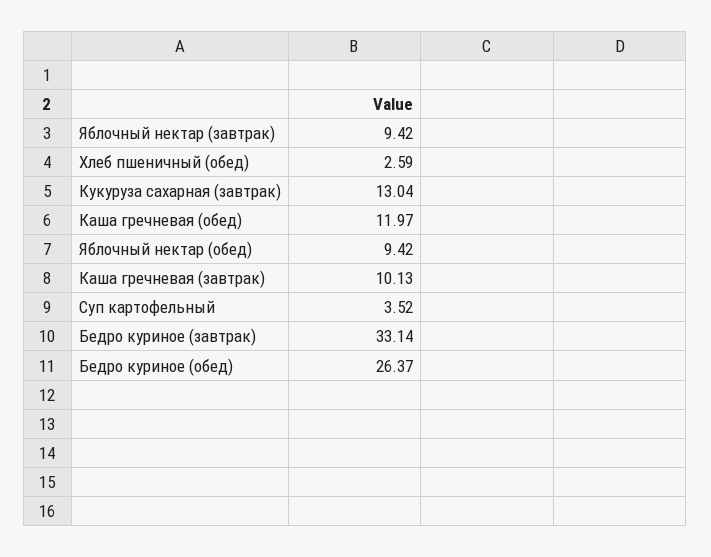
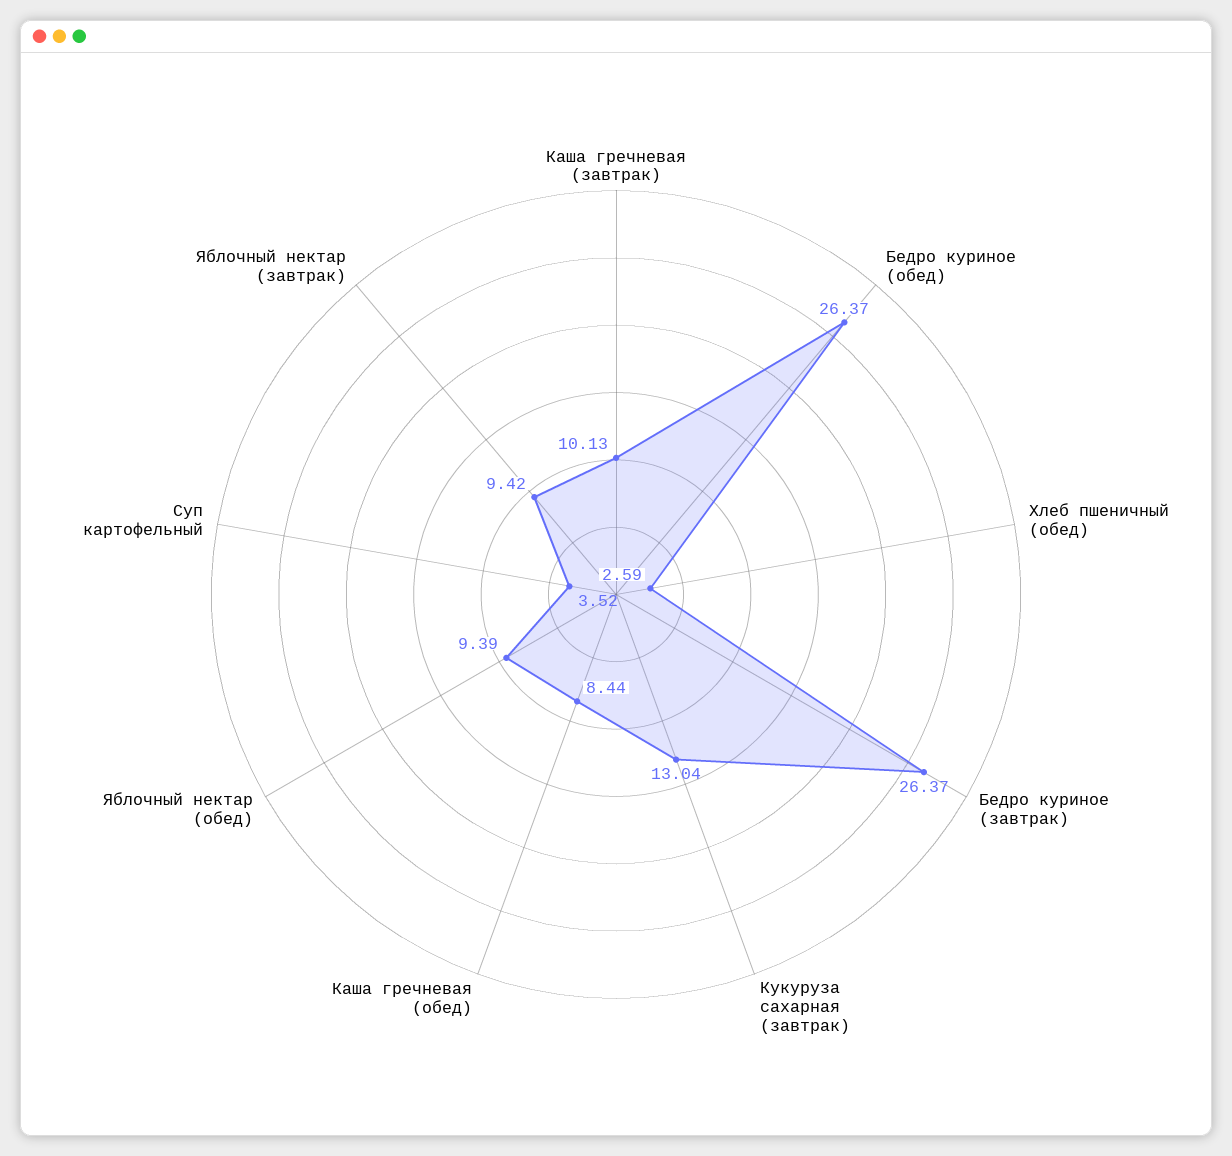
  {
    "Яблочный нектар (завтрак)": 9.42,
    "Хлеб пшеничный (обед)": 2.59,
    "Кукуруза сахарная (завтрак)": 13.04,
-   "Каша гречневая (обед)": 11.97,
+   "Каша гречневая (обед)": 8.44,
-   "Яблочный нектар (обед)": 9.42,
+   "Яблочный нектар (обед)": 9.39,
    "Каша гречневая (завтрак)": 10.13,
    "Суп картофельный": 3.52,
-   "Бедро куриное (завтрак)": 33.14,
+   "Бедро куриное (завтрак)": 26.37,
    "Бедро куриное (обед)": 26.37
  }

